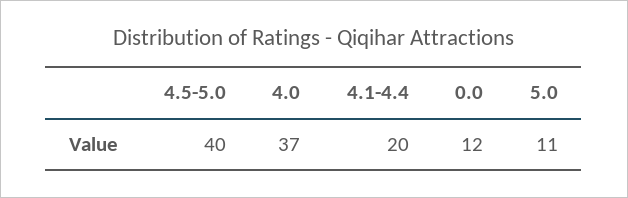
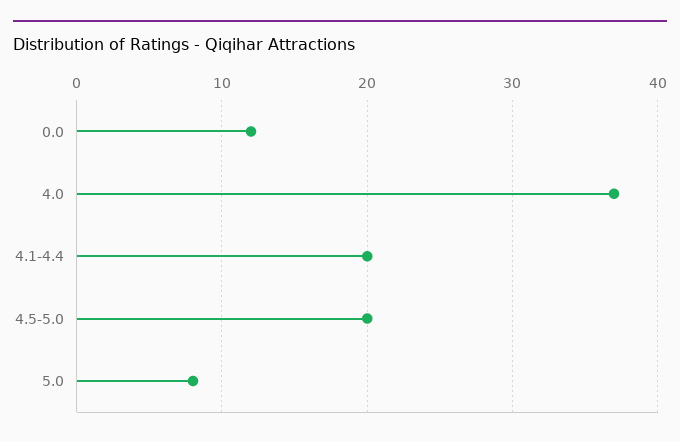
  {
-   "4.5-5.0": 40,
+   "4.5-5.0": 20,
    "4.0": 37,
    "4.1-4.4": 20,
    "0.0": 12,
-   "5.0": 11
+   "5.0": 8
  }

